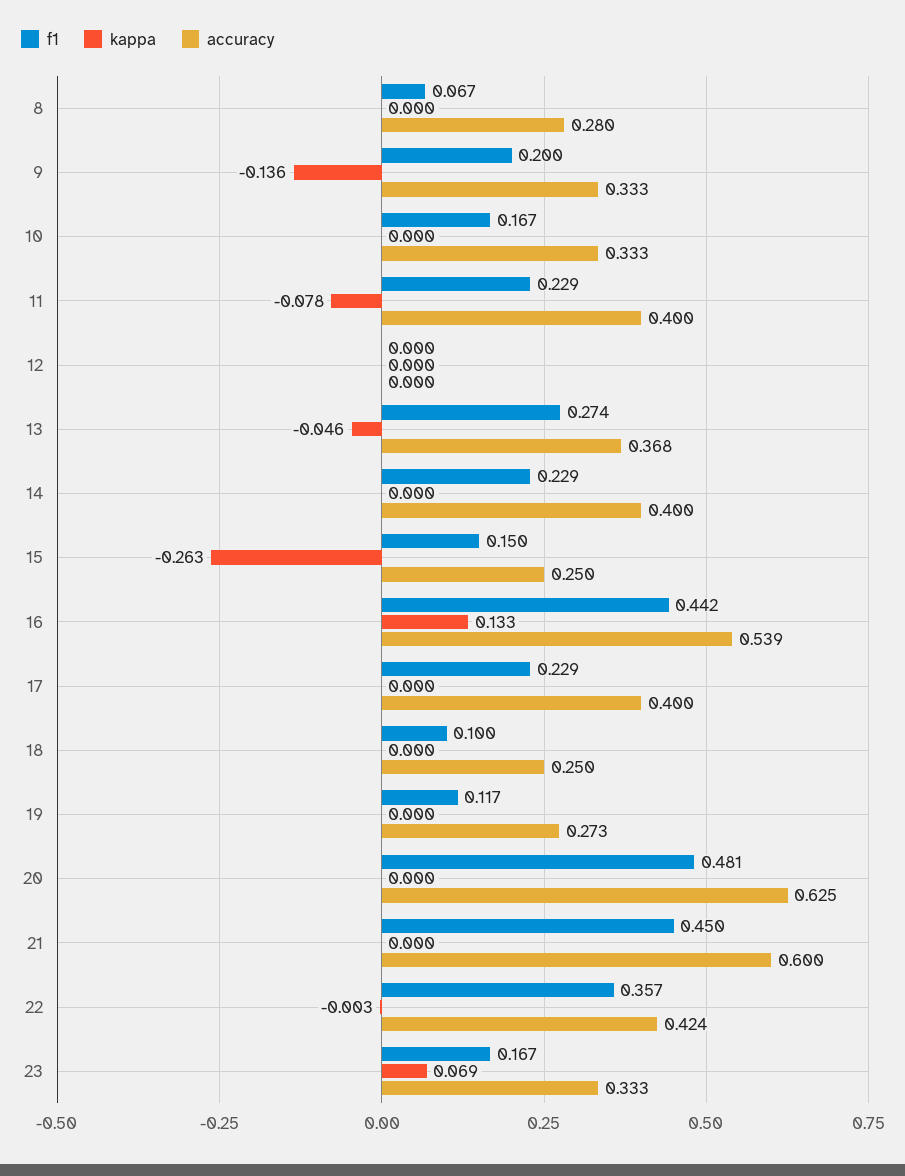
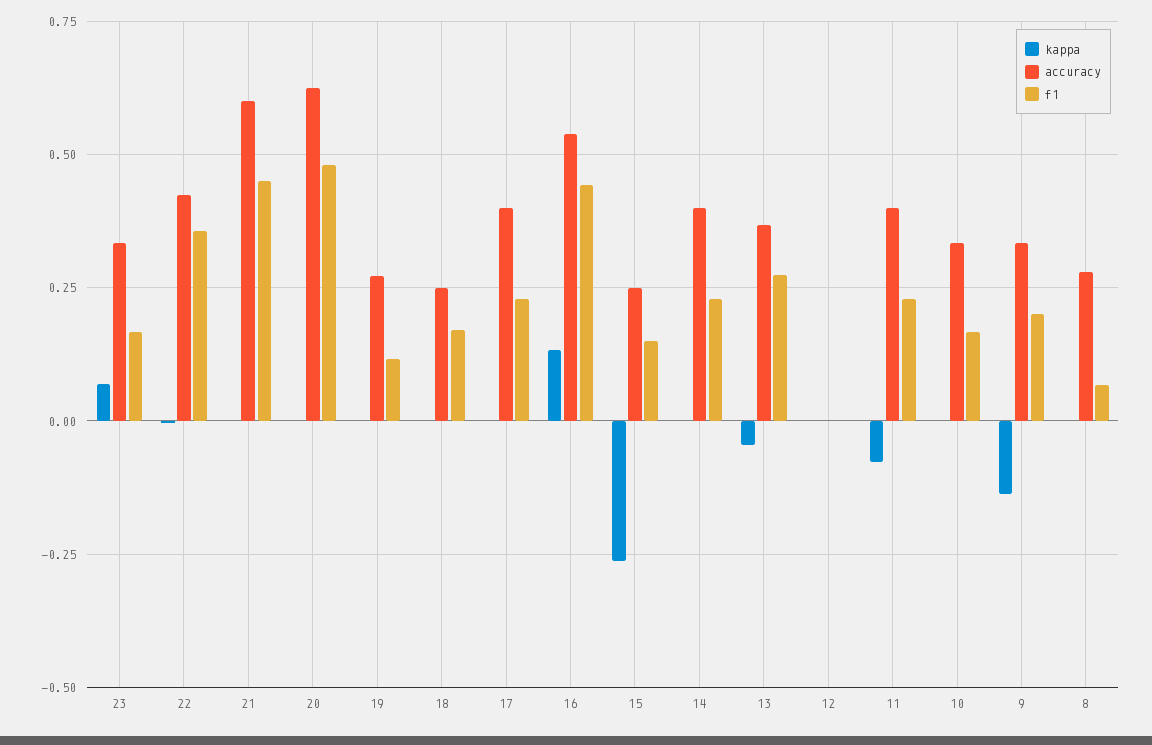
  {
    "f1": {
      "8": 0.067,
      "9": 0.2,
      "10": 0.167,
      "11": 0.229,
      "12": 0,
      "13": 0.274,
      "14": 0.229,
      "15": 0.15,
      "16": 0.442,
      "17": 0.229,
-     "18": 0.1,
+     "18": 0.175,
      "19": 0.117,
      "20": 0.481,
      "21": 0.45,
      "22": 0.357,
      "23": 0.167
    },
    "kappa": {
      "8": 0,
      "9": -0.136,
      "10": 0,
      "11": -0.078,
      "12": 0,
      "13": -0.046,
      "14": 0,
      "15": -0.263,
      "16": 0.133,
      "17": 0,
      "18": 0,
      "19": 0,
      "20": 0,
      "21": 0,
      "22": -0.003,
      "23": 0.069
    },
    "accuracy": {
      "8": 0.28,
      "9": 0.333,
      "10": 0.333,
      "11": 0.4,
      "12": 0,
      "13": 0.368,
      "14": 0.4,
      "15": 0.25,
      "16": 0.539,
      "17": 0.4,
      "18": 0.25,
      "19": 0.273,
      "20": 0.625,
      "21": 0.6,
      "22": 0.424,
      "23": 0.333
    }
  }

